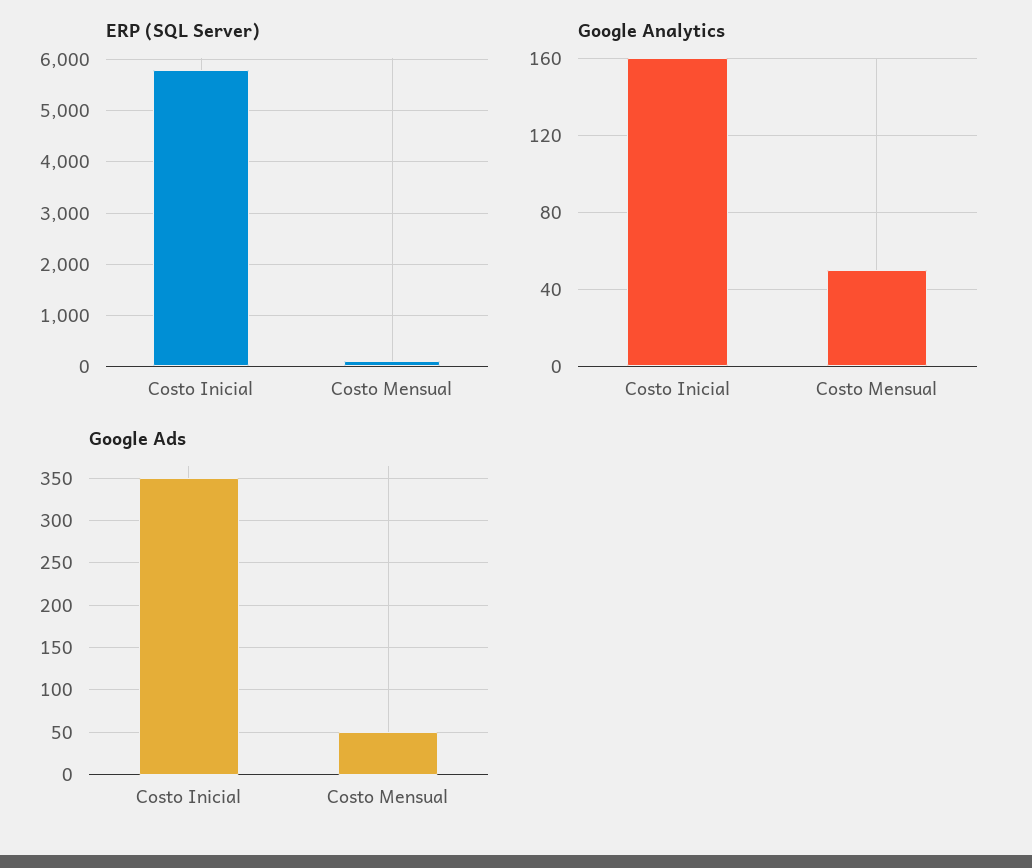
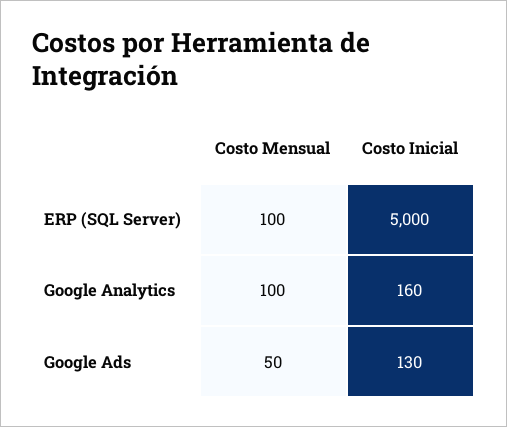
  {
    "ERP (SQL Server)": {
-     "Costo Inicial": 5800,
+     "Costo Inicial": 5000,
      "Costo Mensual": 100
    },
    "Google Analytics": {
      "Costo Inicial": 160,
-     "Costo Mensual": 50
+     "Costo Mensual": 100
    },
    "Google Ads": {
-     "Costo Inicial": 350,
+     "Costo Inicial": 130,
      "Costo Mensual": 50
    }
  }

